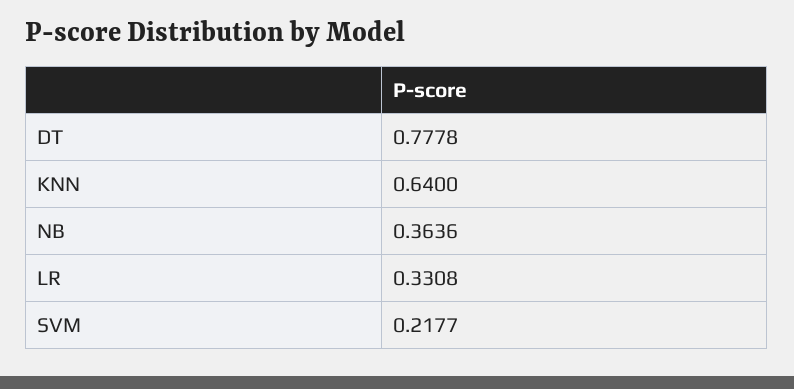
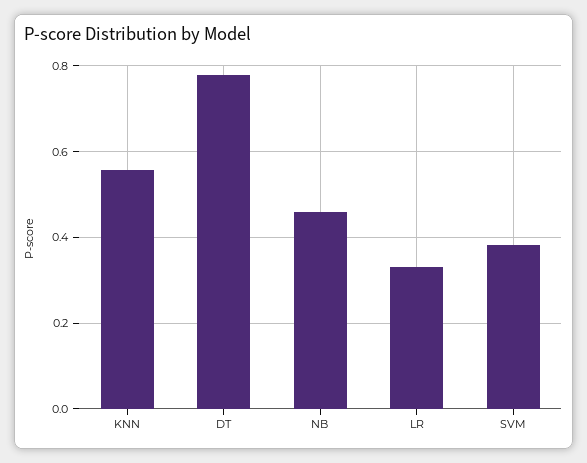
  {
    "DT": 0.7778,
-   "KNN": 0.64,
+   "KNN": 0.56,
-   "NB": 0.3636,
+   "NB": 0.46,
    "LR": 0.3308,
-   "SVM": 0.2177
+   "SVM": 0.38
  }

